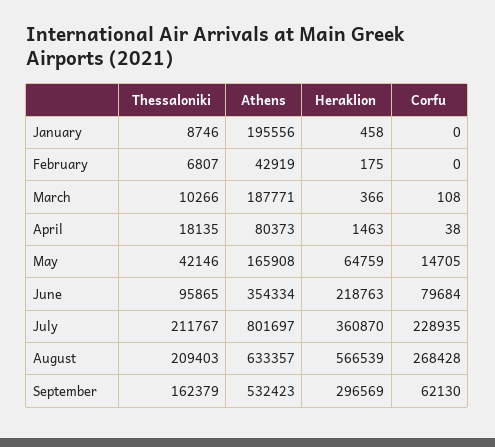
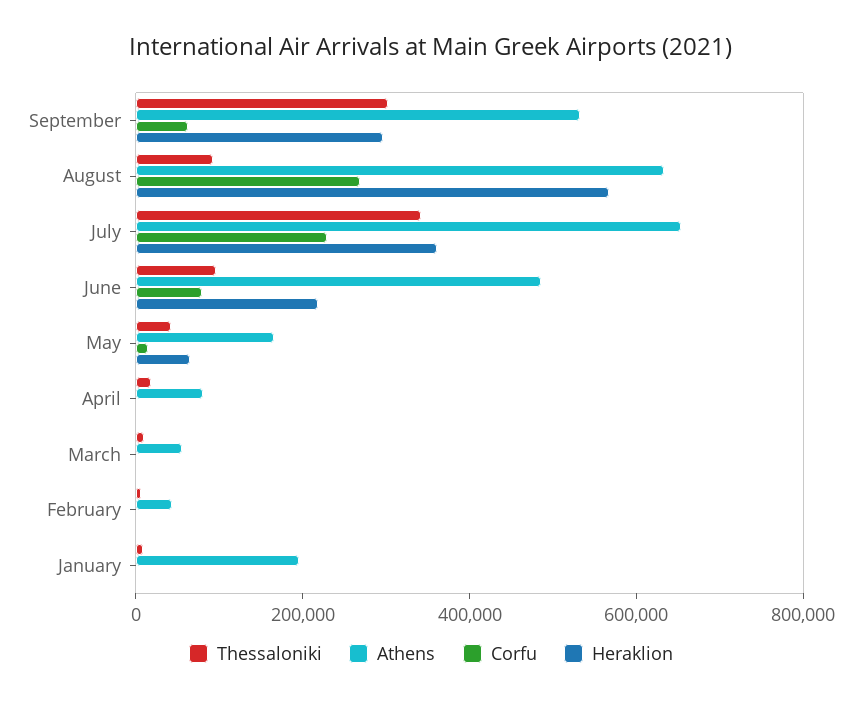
  {
    "Thessaloniki": {
      "January": 8746,
      "February": 6807,
      "March": 10266,
      "April": 18135,
      "May": 42146,
      "June": 95865,
-     "July": 211767,
+     "July": 350000,
-     "August": 209403,
+     "August": 100000,
-     "September": 162379
+     "September": 300000
    },
    "Athens": {
      "January": 195556,
      "February": 42919,
-     "March": 187771,
+     "March": 50000,
      "April": 80373,
      "May": 165908,
-     "June": 354334,
+     "June": 500000,
-     "July": 801697,
+     "July": 650000,
      "August": 633357,
      "September": 532423
    },
    "Heraklion": {
      "January": 458,
      "February": 175,
      "March": 366,
      "April": 1463,
      "May": 64759,
      "June": 218763,
      "July": 360870,
      "August": 566539,
      "September": 296569
    },
    "Corfu": {
      "January": 0,
      "February": 0,
      "March": 108,
      "April": 38,
      "May": 14705,
      "June": 79684,
      "July": 228935,
      "August": 268428,
      "September": 62130
    }
  }

